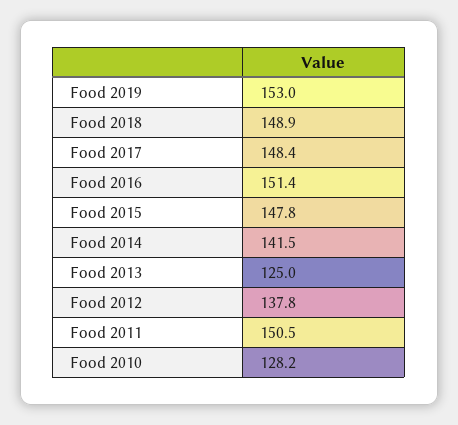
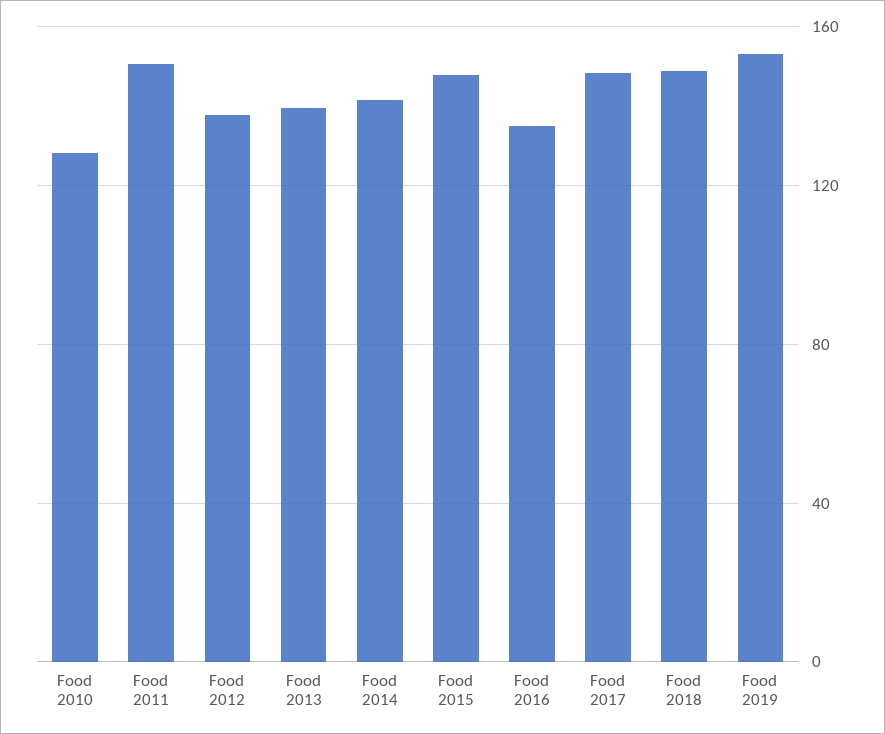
  {
    "Food 2019": 153,
    "Food 2018": 148.9,
    "Food 2017": 148.4,
-   "Food 2016": 151.4,
+   "Food 2016": 135,
    "Food 2015": 147.8,
    "Food 2014": 141.5,
-   "Food 2013": 125,
+   "Food 2013": 140,
    "Food 2012": 137.8,
    "Food 2011": 150.5,
    "Food 2010": 128.2
  }

